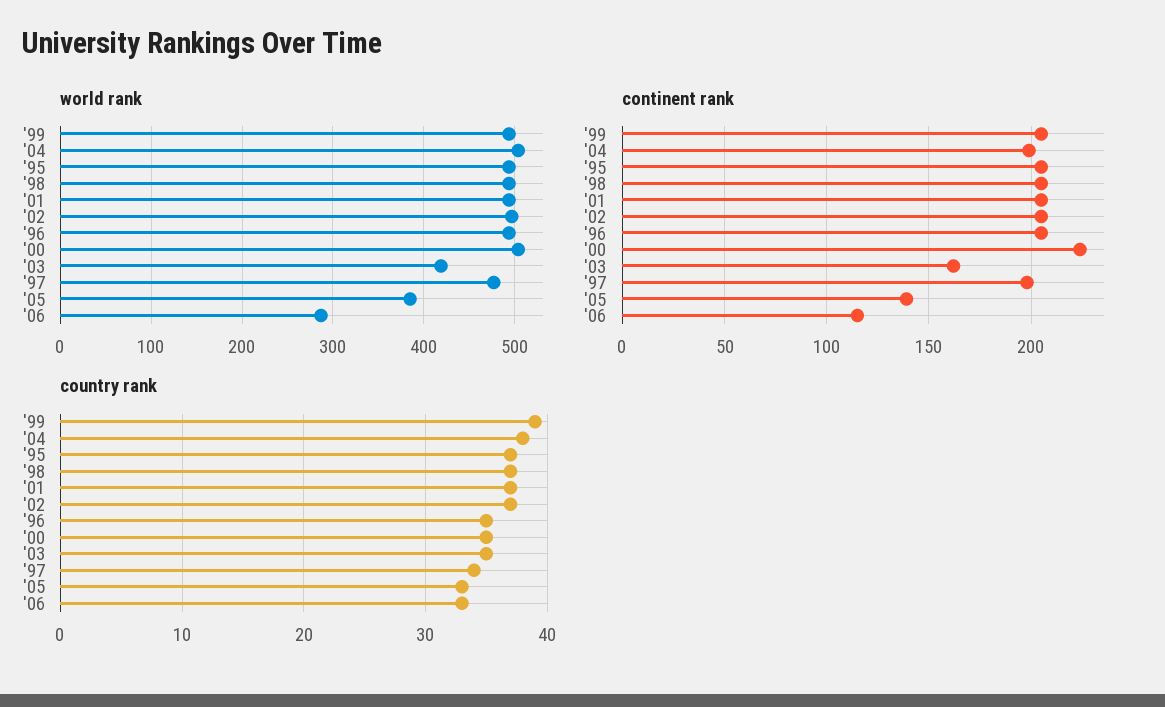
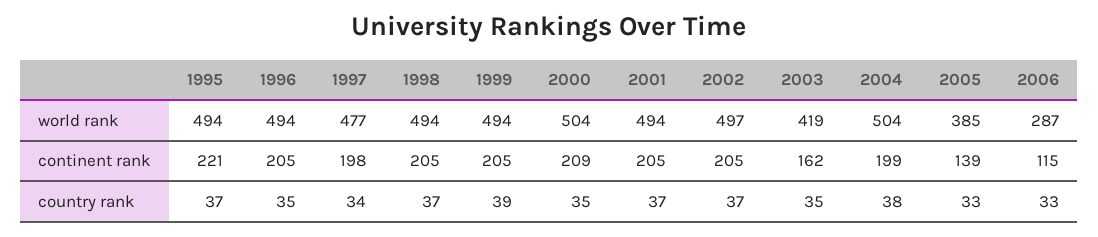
  {
    "world rank": {
      "'99": 494,
      "'04": 504,
      "'95": 494,
      "'98": 494,
      "'01": 494,
      "'02": 497,
      "'96": 494,
      "'00": 504,
      "'03": 419,
      "'97": 477,
      "'05": 385,
      "'06": 287
    },
    "continent rank": {
      "'99": 205,
      "'04": 199,
-     "'95": 205,
+     "'95": 221,
      "'98": 205,
      "'01": 205,
      "'02": 205,
      "'96": 205,
-     "'00": 225,
+     "'00": 209,
      "'03": 162,
      "'97": 198,
      "'05": 139,
      "'06": 115
    },
    "country rank": {
      "'99": 39,
      "'04": 38,
      "'95": 37,
      "'98": 37,
      "'01": 37,
      "'02": 37,
      "'96": 35,
      "'00": 35,
      "'03": 35,
      "'97": 34,
      "'05": 33,
      "'06": 33
    }
  }

